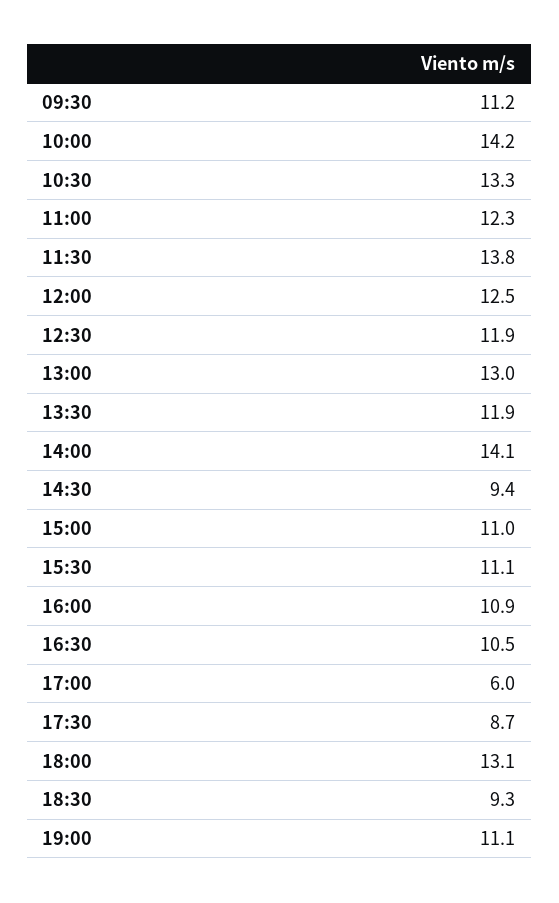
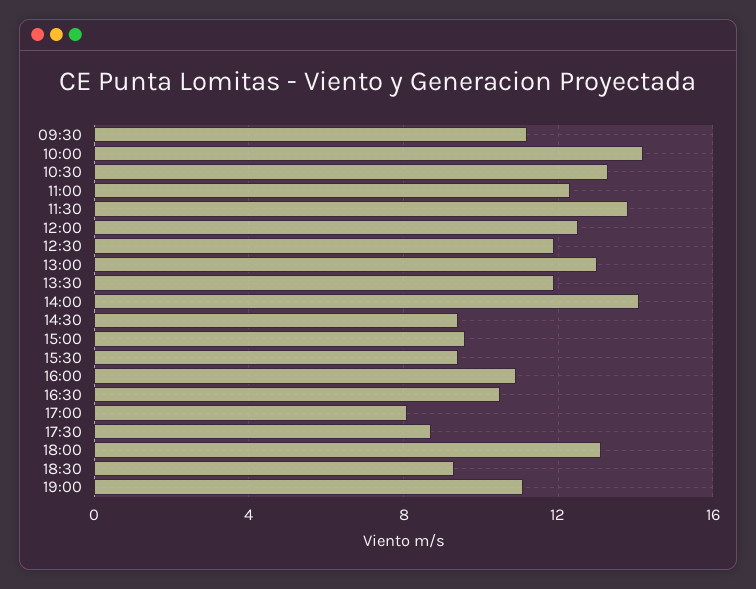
  {
    "09:30": 11.2,
    "10:00": 14.2,
    "10:30": 13.3,
    "11:00": 12.3,
    "11:30": 13.8,
    "12:00": 12.5,
    "12:30": 11.9,
    "13:00": 13,
    "13:30": 11.9,
    "14:00": 14.1,
    "14:30": 9.4,
-   "15:00": 11,
+   "15:00": 9.5,
-   "15:30": 11.1,
+   "15:30": 9.5,
    "16:00": 10.9,
    "16:30": 10.5,
-   "17:00": 6,
+   "17:00": 8,
    "17:30": 8.7,
    "18:00": 13.1,
    "18:30": 9.3,
    "19:00": 11.1
  }

